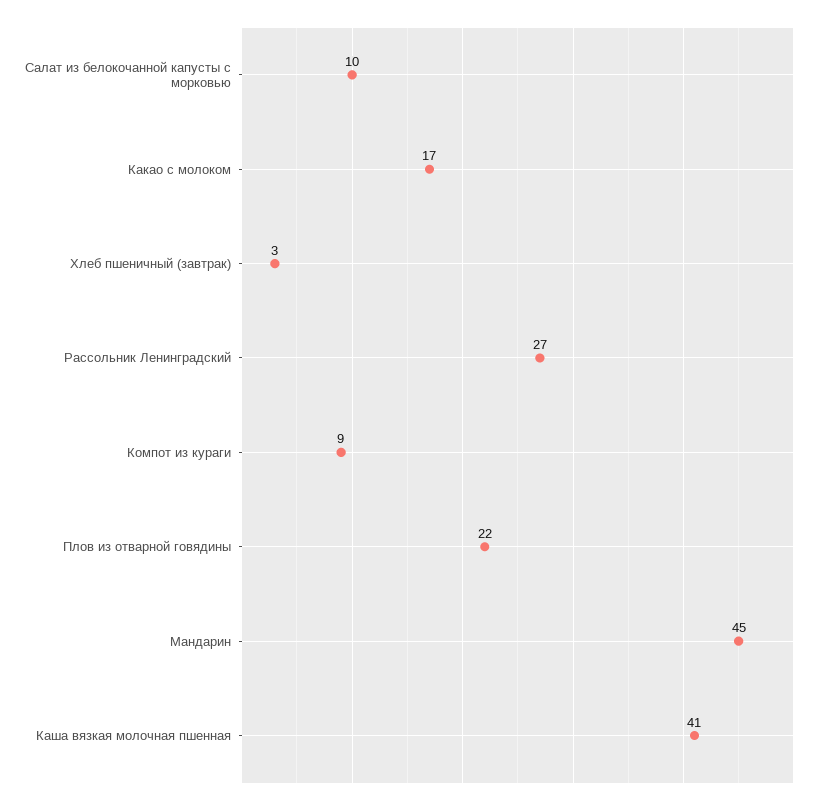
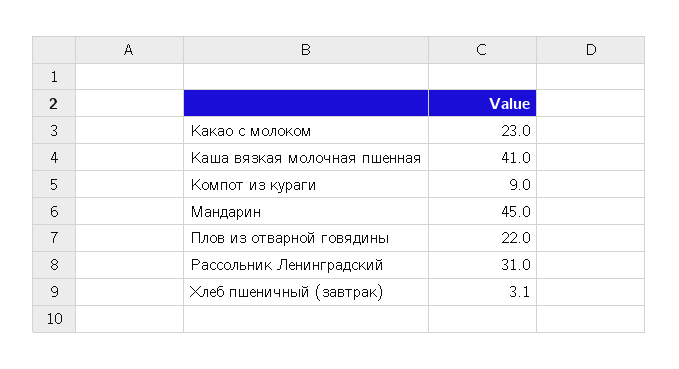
  {
-   "Салат из белокочанной капусты с морковью": 10,
-   "Какао с молоком": 17,
+   "Какао с молоком": 23,
    "Хлеб пшеничный (завтрак)": 3.1,
-   "Рассольник Ленинградский": 27,
+   "Рассольник Ленинградский": 31,
    "Компот из кураги": 9,
    "Плов из отварной говядины": 22,
    "Мандарин": 45,
    "Каша вязкая молочная пшенная": 41
  }

